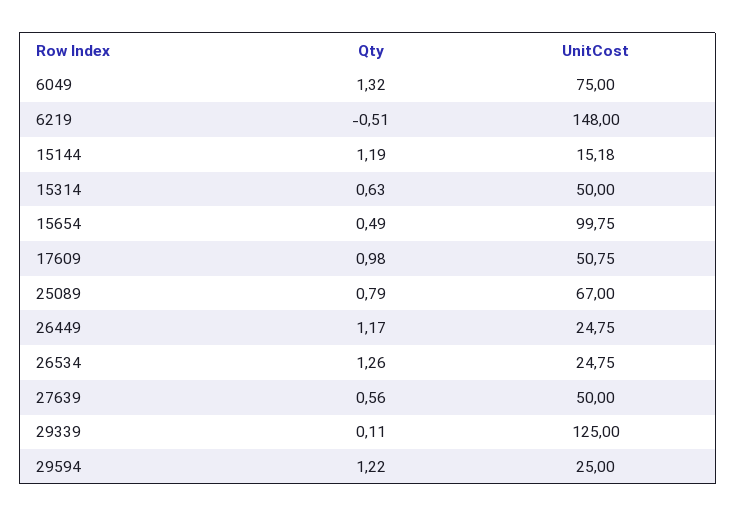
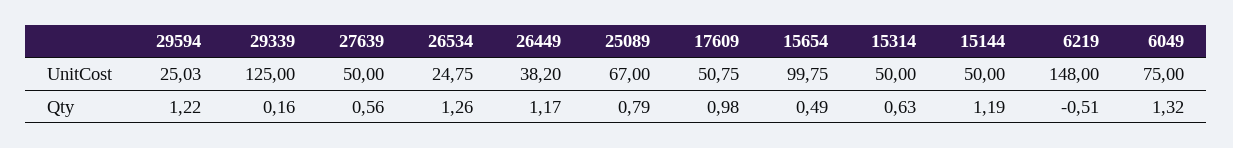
  {
    "Qty": {
      "6049": 1.32,
      "6219": -0.51,
      "15144": 1.19,
      "15314": 0.63,
      "15654": 0.49,
      "17609": 0.98,
      "25089": 0.79,
      "26449": 1.17,
      "26534": 1.26,
      "27639": 0.56,
-     "29339": 0.11,
+     "29339": 0.16,
      "29594": 1.22
    },
    "UnitCost": {
      "6049": 75,
      "6219": 148,
-     "15144": 15.18,
+     "15144": 50,
      "15314": 50,
      "15654": 99.75,
      "17609": 50.75,
      "25089": 67,
-     "26449": 24.75,
+     "26449": 38.2,
      "26534": 24.75,
      "27639": 50,
      "29339": 125,
-     "29594": 25
+     "29594": 25.03
    }
  }

